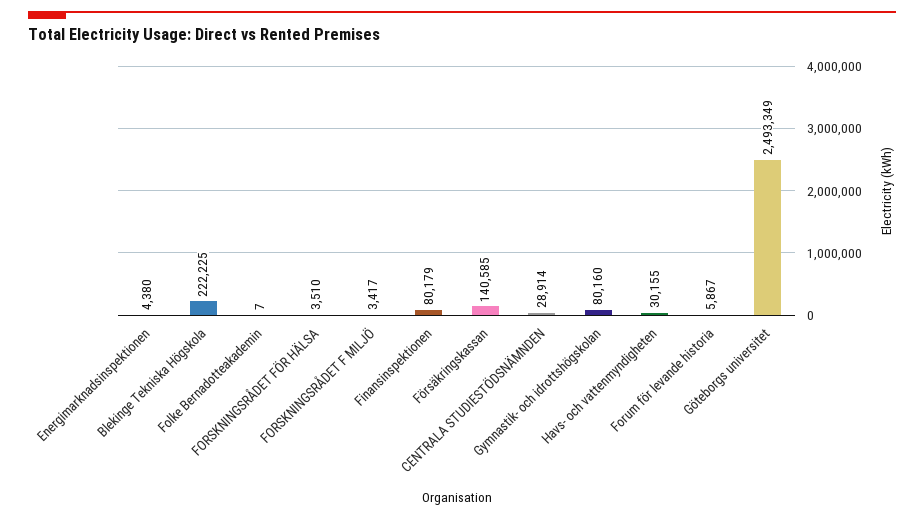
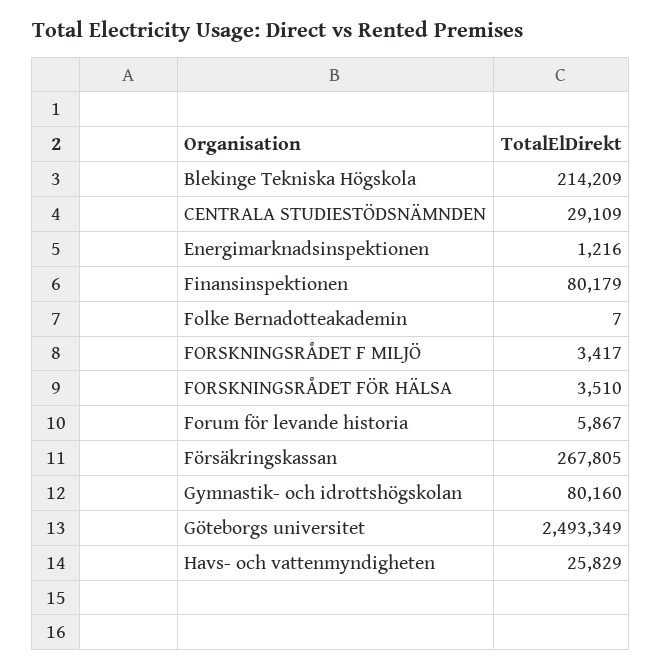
  {
-   "Energimarknadsinspektionen": 4380,
+   "Energimarknadsinspektionen": 1216,
-   "Blekinge Tekniska Högskola": 222225,
+   "Blekinge Tekniska Högskola": 214209,
    "Folke Bernadotteakademin": 7,
    "FORSKNINGSRÅDET FÖR HÄLSA": 3510,
    "FORSKNINGSRÅDET F MILJÖ": 3417,
    "Finansinspektionen": 80179,
-   "Försäkringskassan": 140585,
+   "Försäkringskassan": 267805,
-   "CENTRALA STUDIESTÖDSNÄMNDEN": 28914,
+   "CENTRALA STUDIESTÖDSNÄMNDEN": 29109,
    "Gymnastik- och idrottshögskolan": 80160,
-   "Havs- och vattenmyndigheten": 30155,
+   "Havs- och vattenmyndigheten": 25829,
    "Forum för levande historia": 5867,
    "Göteborgs universitet": 2493349
  }

